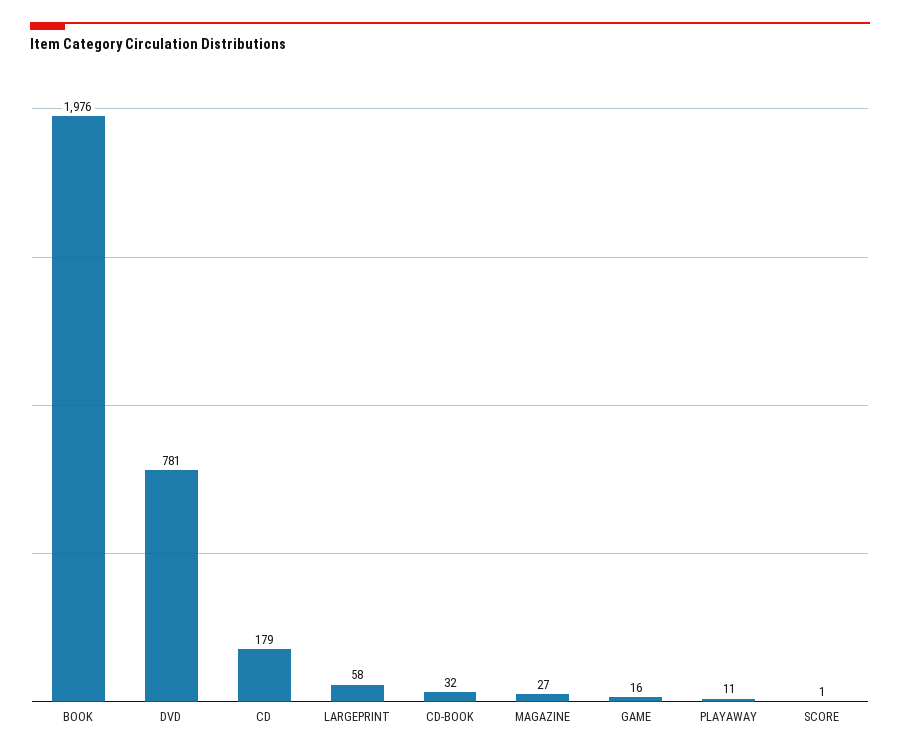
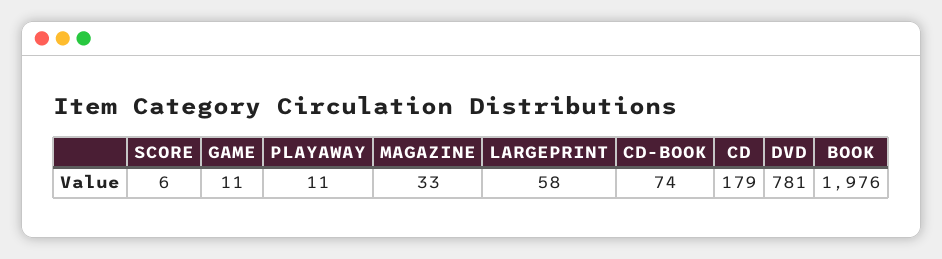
  {
    "BOOK": 1976,
    "DVD": 781,
    "CD": 179,
    "LARGEPRINT": 58,
-   "CD-BOOK": 32,
+   "CD-BOOK": 74,
-   "MAGAZINE": 27,
+   "MAGAZINE": 33,
-   "GAME": 16,
+   "GAME": 11,
    "PLAYAWAY": 11,
-   "SCORE": 1
+   "SCORE": 6
  }

